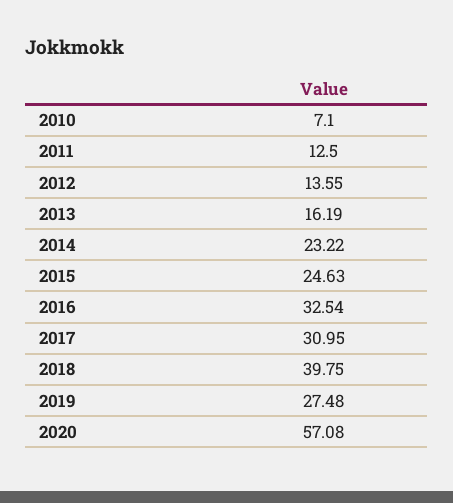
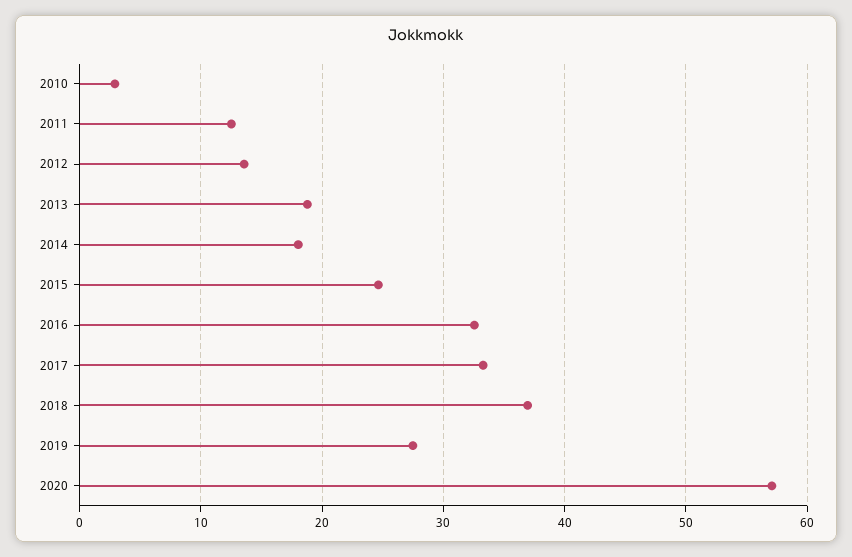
  {
-   "2010": 7.1,
+   "2010": 3,
    "2011": 12.5,
    "2012": 13.55,
-   "2013": 16.19,
+   "2013": 19,
-   "2014": 23.22,
+   "2014": 18,
    "2015": 24.63,
    "2016": 32.54,
-   "2017": 30.95,
+   "2017": 33,
-   "2018": 39.75,
+   "2018": 37,
    "2019": 27.48,
    "2020": 57.08
  }

